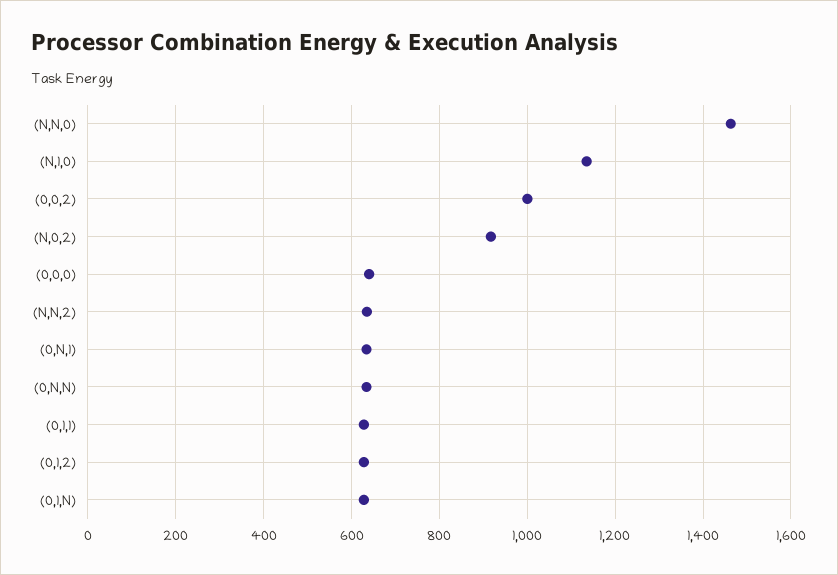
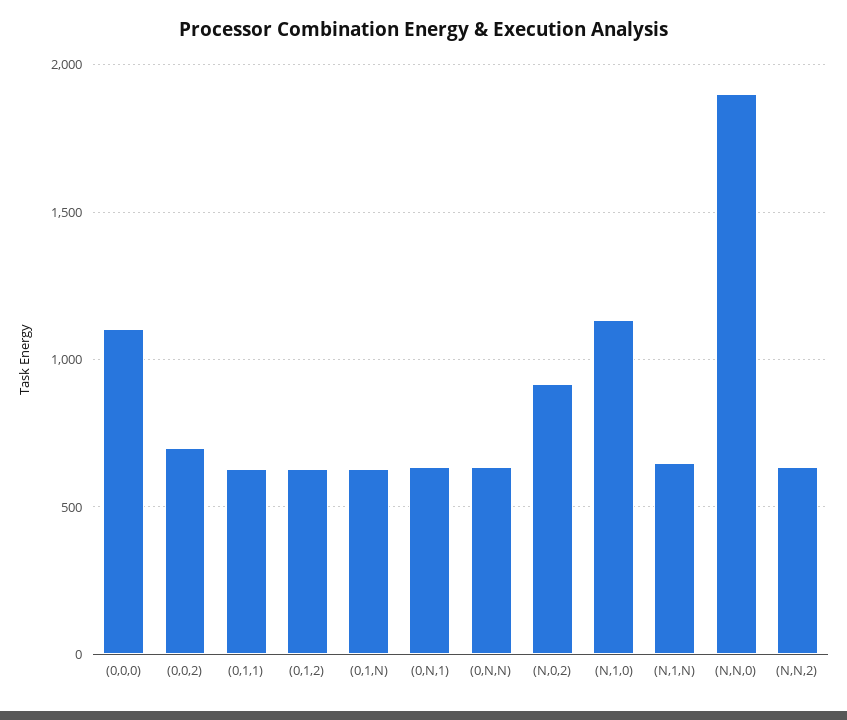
  {
-   "(N,N,0)": 1460,
+   "(N,N,0)": 1900,
    "(N,1,0)": 1140,
-   "(0,0,2)": 1000,
+   "(0,0,2)": 700,
    "(N,0,2)": 920,
-   "(0,0,0)": 640,
+   "(0,0,0)": 1100,
    "(N,N,2)": 640,
    "(0,N,1)": 640,
    "(0,N,N)": 640,
    "(0,1,1)": 620,
    "(0,1,2)": 620,
-   "(0,1,N)": 620
+   "(0,1,N)": 620,
+   "(N,1,N)": 650
  }

